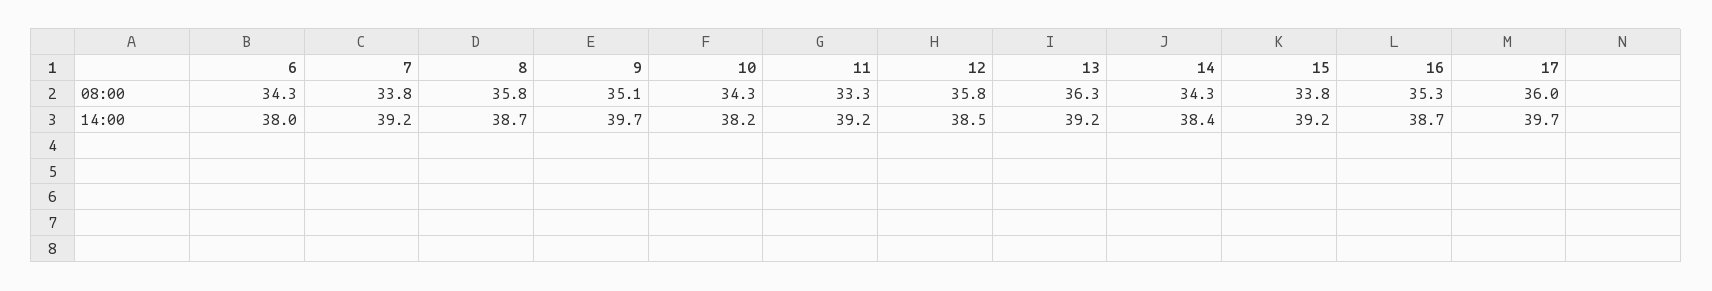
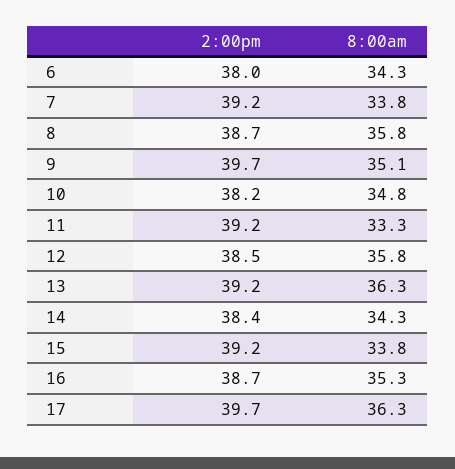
  {
    "6": {
      "08:00": 34.3,
      "14:00": 38
    },
    "7": {
      "08:00": 33.8,
      "14:00": 39.2
    },
    "8": {
      "08:00": 35.8,
      "14:00": 38.7
    },
    "9": {
      "08:00": 35.1,
      "14:00": 39.7
    },
    "10": {
-     "08:00": 34.3,
+     "08:00": 34.8,
      "14:00": 38.2
    },
    "11": {
      "08:00": 33.3,
      "14:00": 39.2
    },
    "12": {
      "08:00": 35.8,
      "14:00": 38.5
    },
    "13": {
      "08:00": 36.3,
      "14:00": 39.2
    },
    "14": {
      "08:00": 34.3,
      "14:00": 38.4
    },
    "15": {
      "08:00": 33.8,
      "14:00": 39.2
    },
    "16": {
      "08:00": 35.3,
      "14:00": 38.7
    },
    "17": {
-     "08:00": 36,
+     "08:00": 36.3,
      "14:00": 39.7
    }
  }

